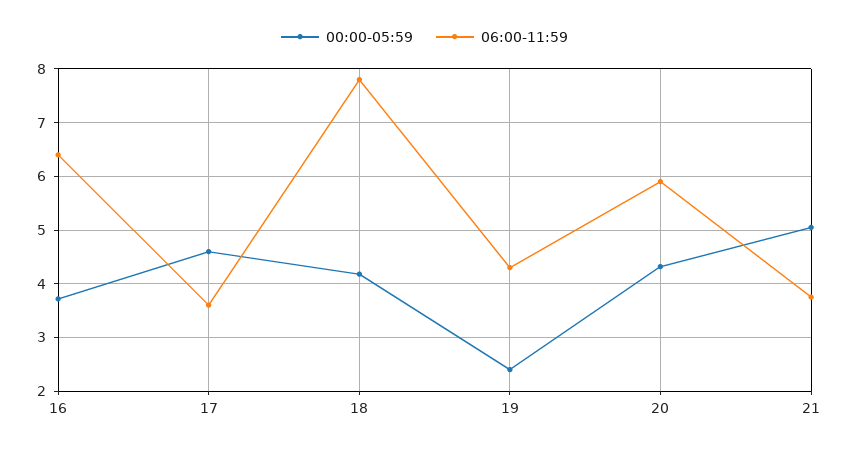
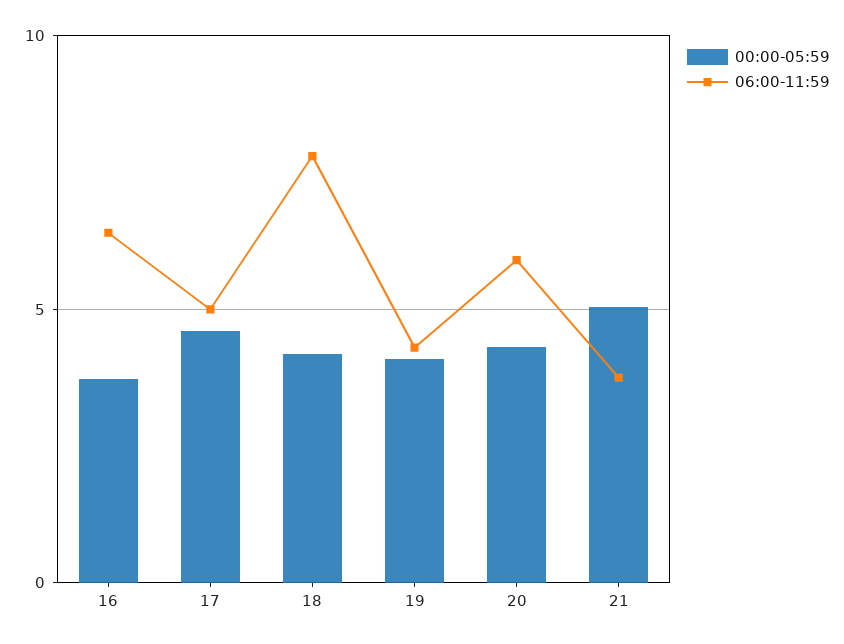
  {
    "00:00-05:59": {
      "16": 3.8,
      "17": 4.6,
      "18": 4.2,
-     "19": 2.4,
+     "19": 4,
      "20": 4.4,
      "21": 5
    },
    "06:00-11:59": {
      "16": 6.4,
-     "17": 3.6,
+     "17": 5,
      "18": 7.8,
      "19": 4.4,
      "20": 6,
      "21": 3.8
    }
  }

